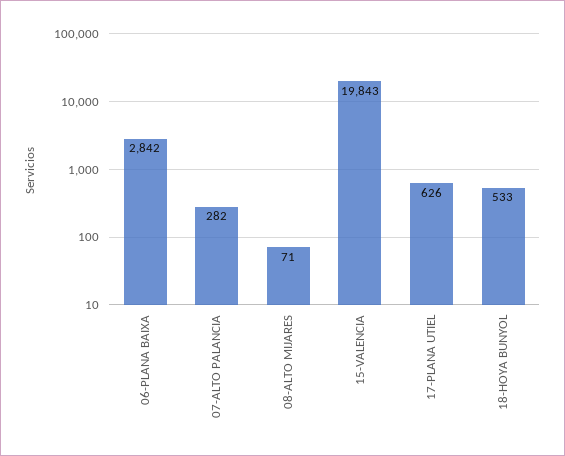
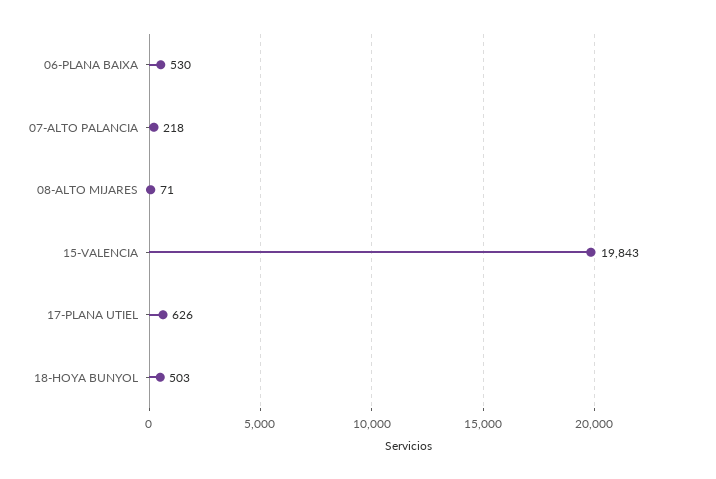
  {
-   "06-PLANA BAIXA": 2842,
+   "06-PLANA BAIXA": 530,
-   "07-ALTO PALANCIA": 282,
+   "07-ALTO PALANCIA": 218,
    "08-ALTO MIJARES": 71,
    "15-VALENCIA": 19843,
    "17-PLANA UTIEL": 626,
-   "18-HOYA BUNYOL": 533
+   "18-HOYA BUNYOL": 503
  }

